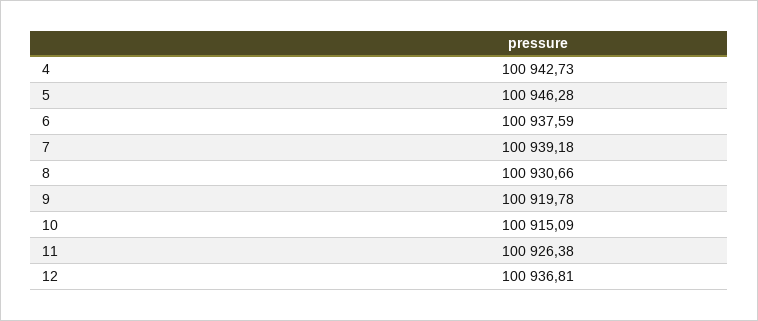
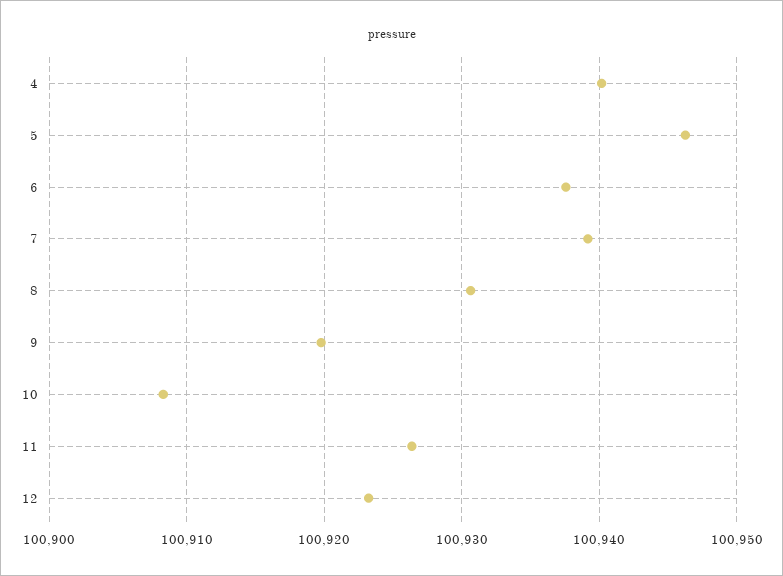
  {
-   "4": 100942.73,
+   "4": 100940,
    "5": 100946.28,
    "6": 100937.59,
    "7": 100939.18,
    "8": 100930.66,
    "9": 100919.78,
-   "10": 100915.09,
+   "10": 100908,
    "11": 100926.38,
-   "12": 100936.81
+   "12": 100923
  }

